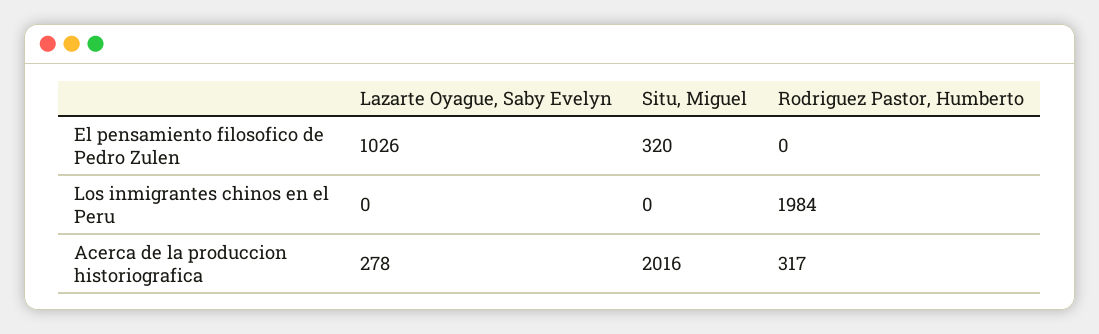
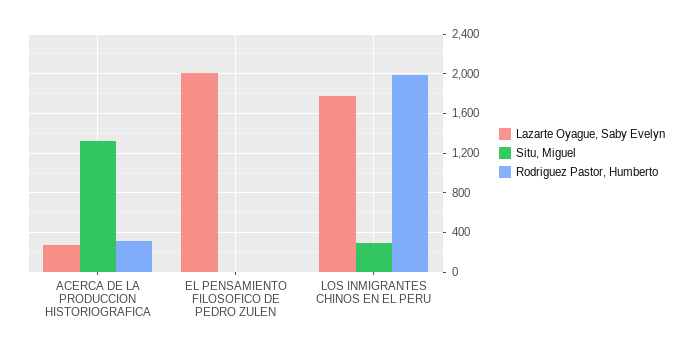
  {
    "Lazarte Oyague, Saby Evelyn": {
-     "El pensamiento filosofico de Pedro Zulen": 1026,
+     "El pensamiento filosofico de Pedro Zulen": 2000,
-     "Los inmigrantes chinos en el Peru": 0,
+     "Los inmigrantes chinos en el Peru": 1800,
      "Acerca de la produccion historiografica": 278
    },
    "Situ, Miguel": {
-     "El pensamiento filosofico de Pedro Zulen": 320,
+     "El pensamiento filosofico de Pedro Zulen": 0,
-     "Los inmigrantes chinos en el Peru": 0,
+     "Los inmigrantes chinos en el Peru": 300,
-     "Acerca de la produccion historiografica": 2016
+     "Acerca de la produccion historiografica": 1300
    },
    "Rodriguez Pastor, Humberto": {
      "El pensamiento filosofico de Pedro Zulen": 0,
      "Los inmigrantes chinos en el Peru": 1984,
      "Acerca de la produccion historiografica": 317
    }
  }

